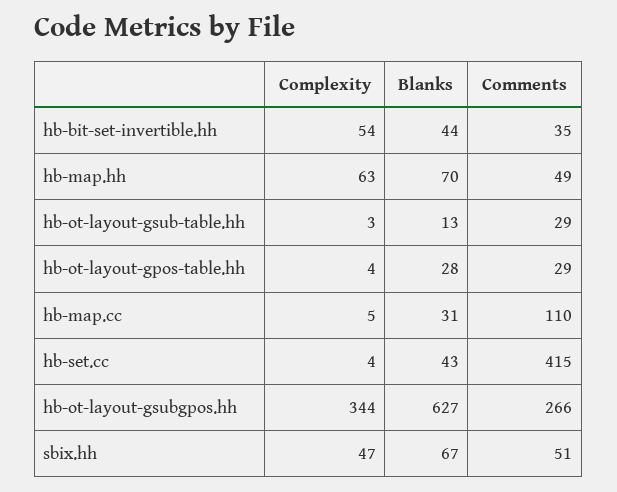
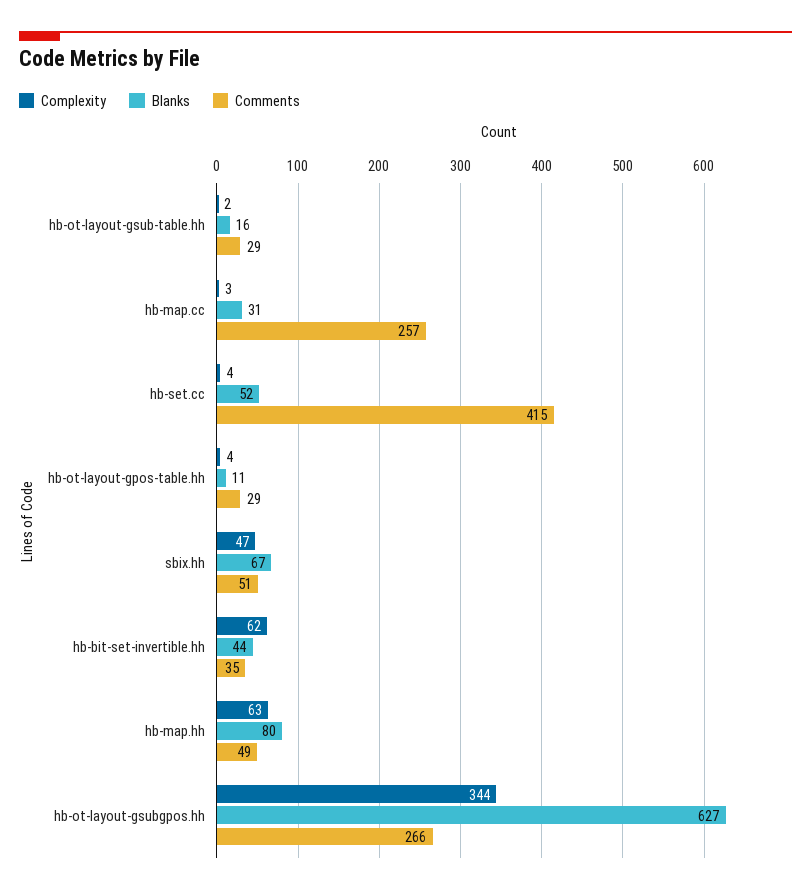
  {
    "Complexity": {
-     "hb-bit-set-invertible.hh": 54,
+     "hb-bit-set-invertible.hh": 62,
      "hb-map.hh": 63,
-     "hb-ot-layout-gsub-table.hh": 3,
+     "hb-ot-layout-gsub-table.hh": 2,
      "hb-ot-layout-gpos-table.hh": 4,
-     "hb-map.cc": 5,
+     "hb-map.cc": 3,
      "hb-set.cc": 4,
      "hb-ot-layout-gsubgpos.hh": 344,
      "sbix.hh": 47
    },
    "Blanks": {
      "hb-bit-set-invertible.hh": 44,
-     "hb-map.hh": 70,
+     "hb-map.hh": 80,
-     "hb-ot-layout-gsub-table.hh": 13,
+     "hb-ot-layout-gsub-table.hh": 16,
-     "hb-ot-layout-gpos-table.hh": 28,
+     "hb-ot-layout-gpos-table.hh": 11,
      "hb-map.cc": 31,
-     "hb-set.cc": 43,
+     "hb-set.cc": 52,
      "hb-ot-layout-gsubgpos.hh": 627,
      "sbix.hh": 67
    },
    "Comments": {
      "hb-bit-set-invertible.hh": 35,
      "hb-map.hh": 49,
      "hb-ot-layout-gsub-table.hh": 29,
      "hb-ot-layout-gpos-table.hh": 29,
-     "hb-map.cc": 110,
+     "hb-map.cc": 257,
      "hb-set.cc": 415,
      "hb-ot-layout-gsubgpos.hh": 266,
      "sbix.hh": 51
    }
  }

